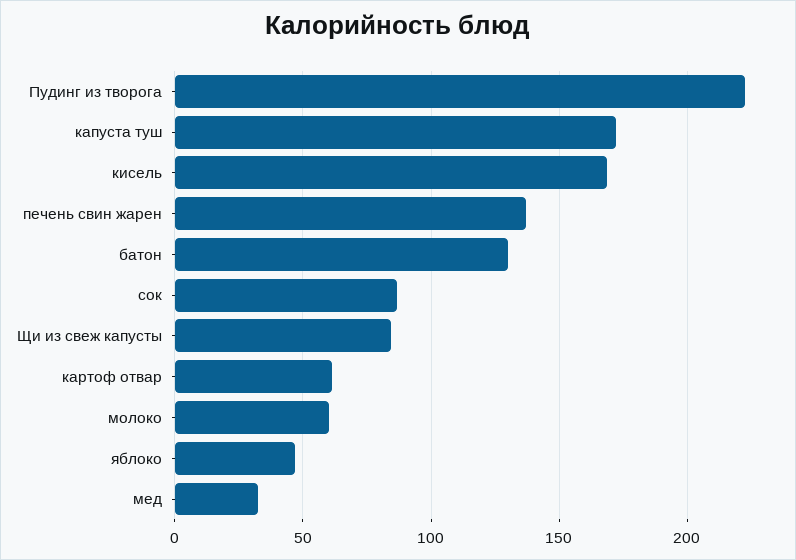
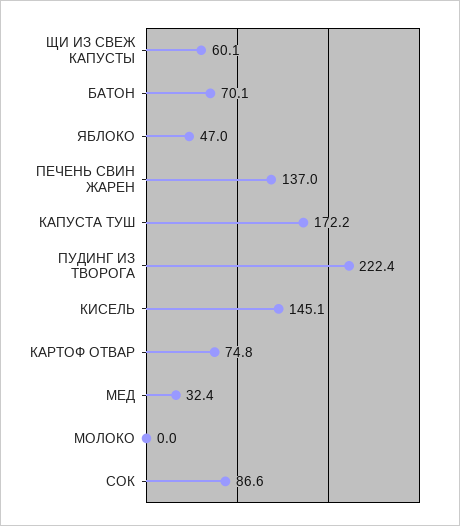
  {
    "Пудинг из творога": 222.4,
    "капуста туш": 172.2,
-   "кисель": 170,
+   "кисель": 145.1,
    "печень свин жарен": 137,
-   "батон": 130,
+   "батон": 70.1,
    "сок": 86.6,
-   "Щи из свеж капусты": 85,
+   "Щи из свеж капусты": 60.1,
-   "картоф отвар": 60,
+   "картоф отвар": 74.8,
-   "молоко": 60,
+   "молоко": 0,
    "яблоко": 47,
    "мед": 32.4
  }

